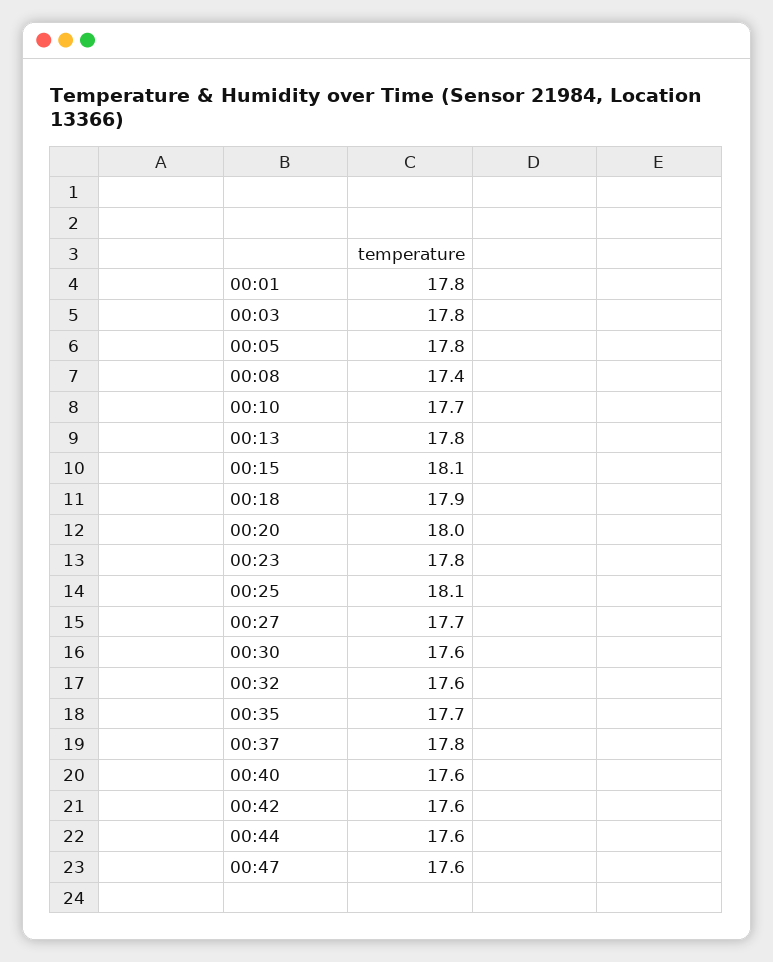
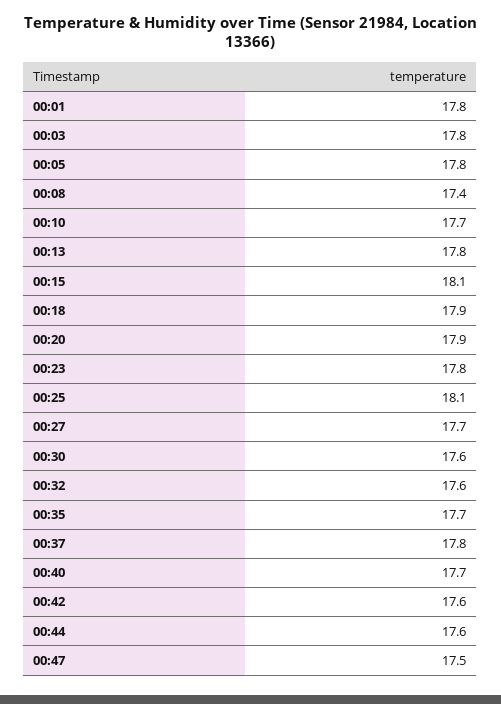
  {
    "00:01": 17.8,
    "00:03": 17.8,
    "00:05": 17.8,
    "00:08": 17.4,
    "00:10": 17.7,
    "00:13": 17.8,
    "00:15": 18.1,
    "00:18": 17.9,
-   "00:20": 18,
+   "00:20": 17.9,
    "00:23": 17.8,
    "00:25": 18.1,
    "00:27": 17.7,
    "00:30": 17.6,
    "00:32": 17.6,
    "00:35": 17.7,
    "00:37": 17.8,
-   "00:40": 17.6,
+   "00:40": 17.7,
    "00:42": 17.6,
    "00:44": 17.6,
-   "00:47": 17.6
+   "00:47": 17.5
  }

